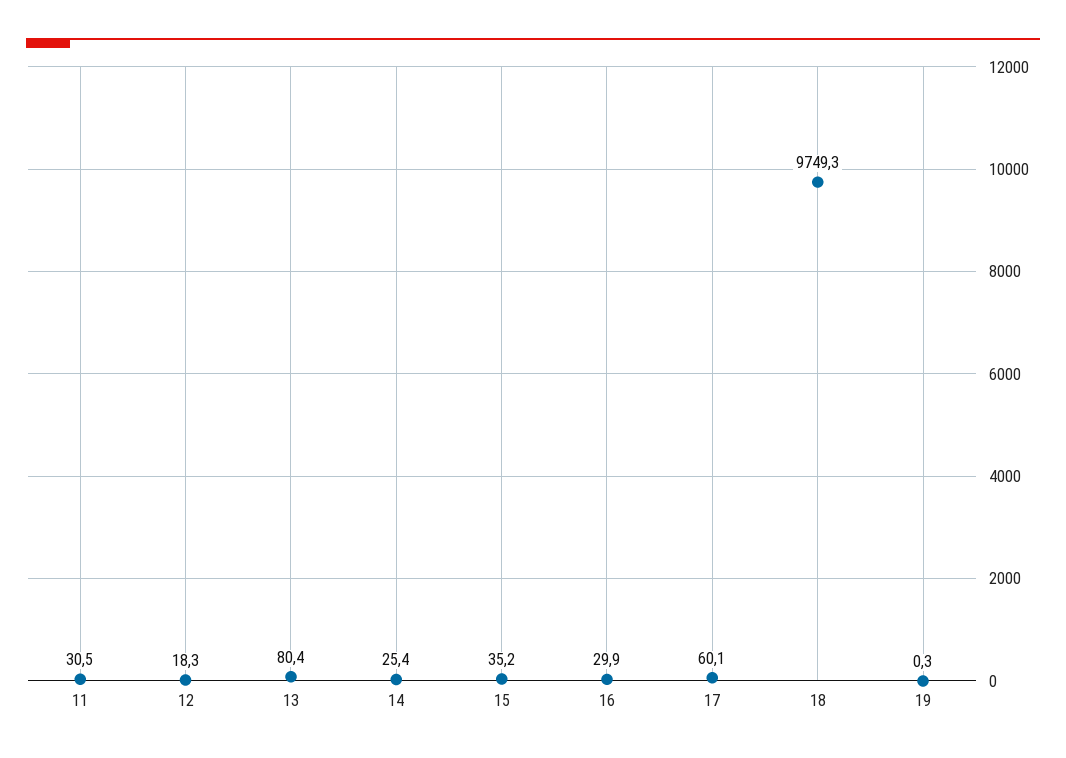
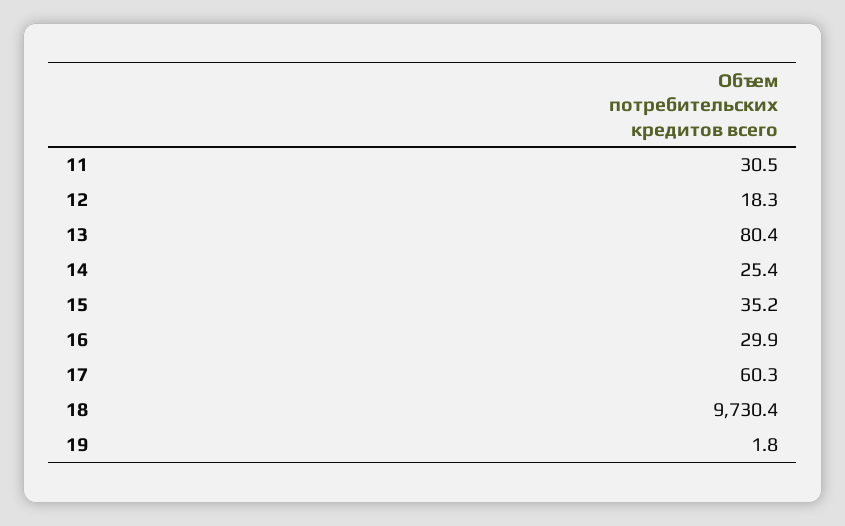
  {
    "11": 30.5,
    "12": 18.3,
    "13": 80.4,
    "14": 25.4,
    "15": 35.2,
    "16": 29.9,
-   "17": 60.1,
+   "17": 60.3,
-   "18": 9749.3,
+   "18": 9730.4,
-   "19": 0.3
+   "19": 1.8
  }

